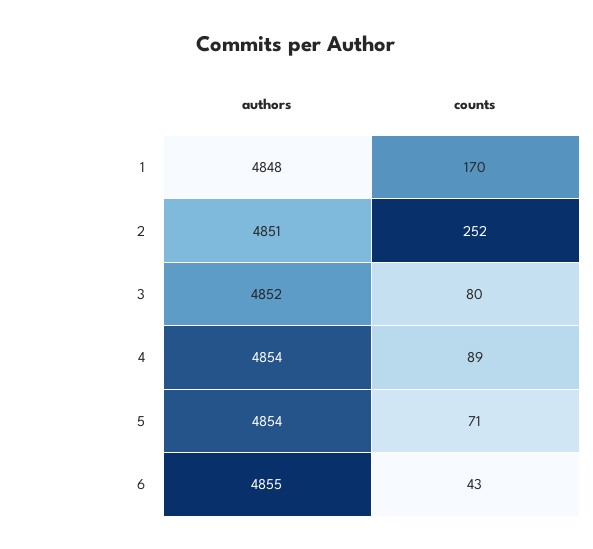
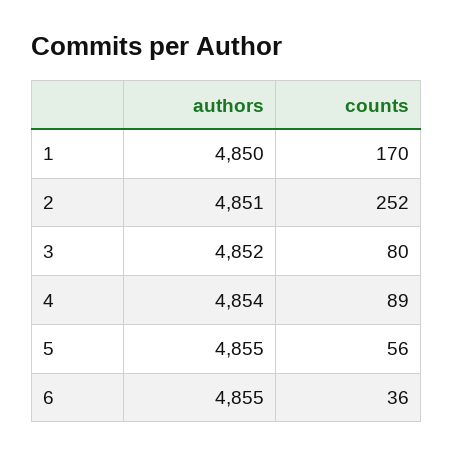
  {
    "authors": {
-     "1": 4848,
+     "1": 4850,
      "2": 4851,
      "3": 4852,
      "4": 4854,
-     "5": 4854,
+     "5": 4855,
      "6": 4855
    },
    "counts": {
      "1": 170,
      "2": 252,
      "3": 80,
      "4": 89,
-     "5": 71,
+     "5": 56,
-     "6": 43
+     "6": 36
    }
  }

